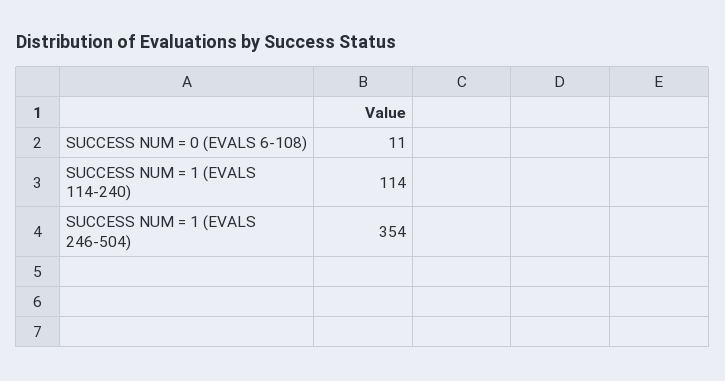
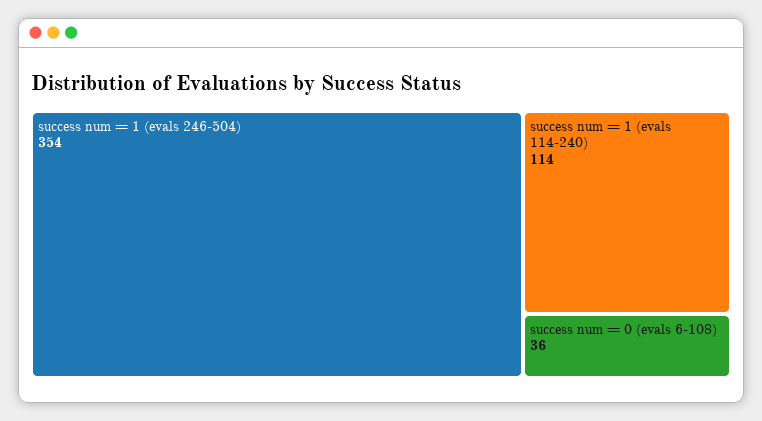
  {
-   "SUCCESS NUM = 0 (EVALS 6-108)": 11,
+   "SUCCESS NUM = 0 (EVALS 6-108)": 36,
    "SUCCESS NUM = 1 (EVALS 114-240)": 114,
    "SUCCESS NUM = 1 (EVALS 246-504)": 354
  }

